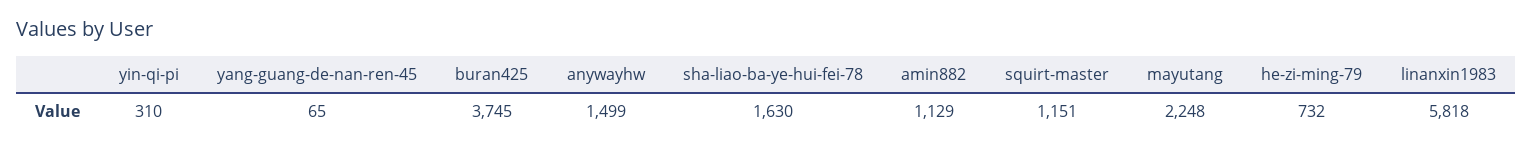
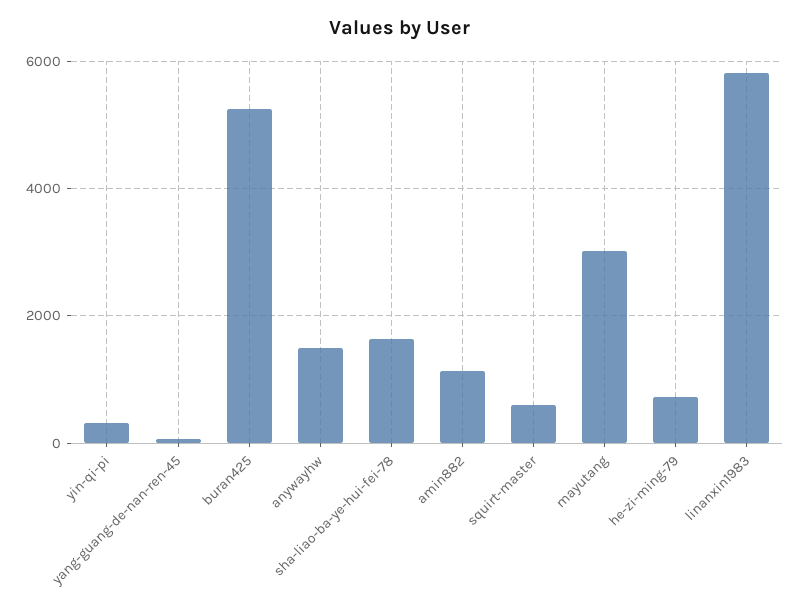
  {
    "yin-qi-pi": 310,
    "yang-guang-de-nan-ren-45": 65,
-   "buran425": 3745,
+   "buran425": 5200,
    "anywayhw": 1499,
    "sha-liao-ba-ye-hui-fei-78": 1630,
    "amin882": 1129,
-   "squirt-master": 1151,
+   "squirt-master": 600,
-   "mayutang": 2248,
+   "mayutang": 3000,
    "he-zi-ming-79": 732,
    "linanxin1983": 5818
  }

